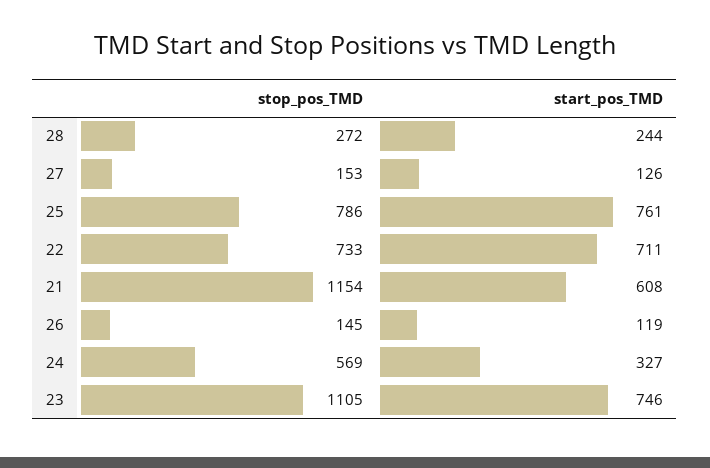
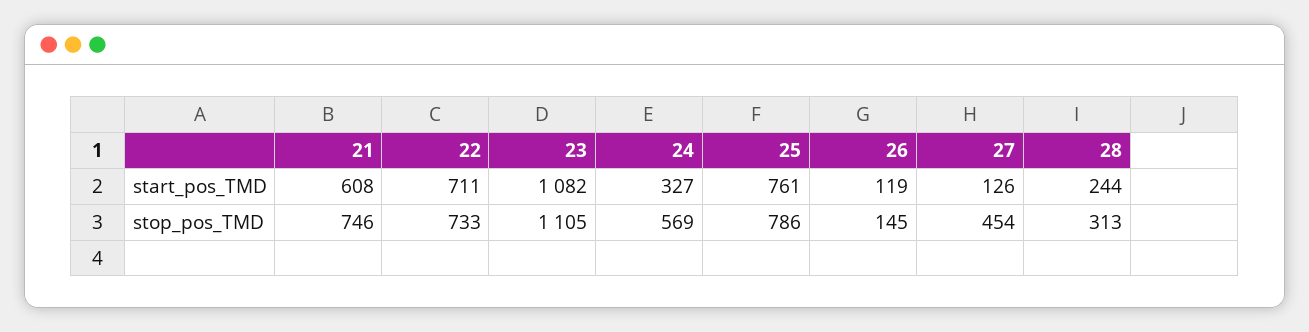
  {
    "stop_pos_TMD": {
-     "28": 272,
+     "28": 313,
-     "27": 153,
+     "27": 454,
      "25": 786,
      "22": 733,
-     "21": 1154,
+     "21": 746,
      "26": 145,
      "24": 569,
      "23": 1105
    },
    "start_pos_TMD": {
      "28": 244,
      "27": 126,
      "25": 761,
      "22": 711,
      "21": 608,
      "26": 119,
      "24": 327,
-     "23": 746
+     "23": 1082
    }
  }

